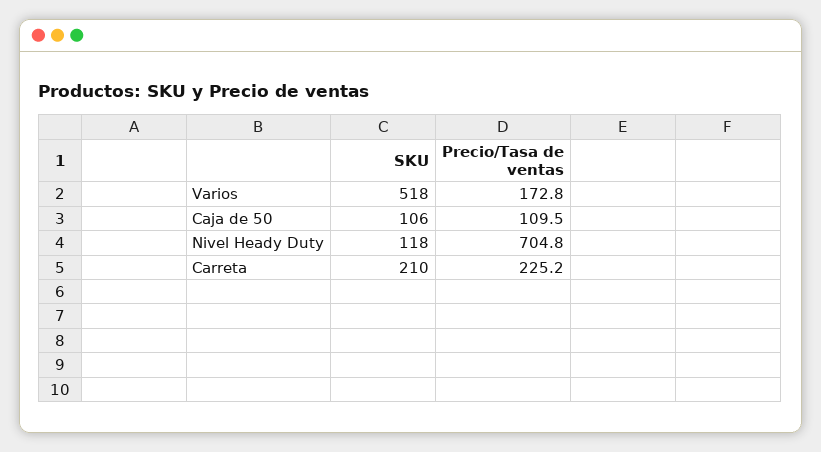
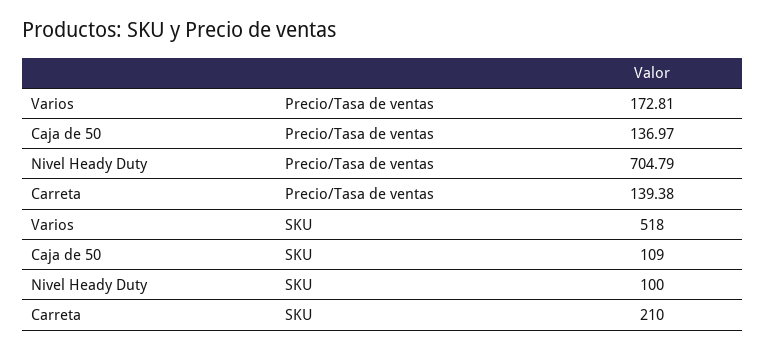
  {
    "SKU": {
      "Varios": 518,
-     "Caja de 50": 106,
+     "Caja de 50": 109,
-     "Nivel Heady Duty": 118,
+     "Nivel Heady Duty": 100,
      "Carreta": 210
    },
    "Precio/Tasa de ventas": {
      "Varios": 172.81,
-     "Caja de 50": 109.5,
+     "Caja de 50": 136.97,
      "Nivel Heady Duty": 704.79,
-     "Carreta": 225.2
+     "Carreta": 139.38
    }
  }

